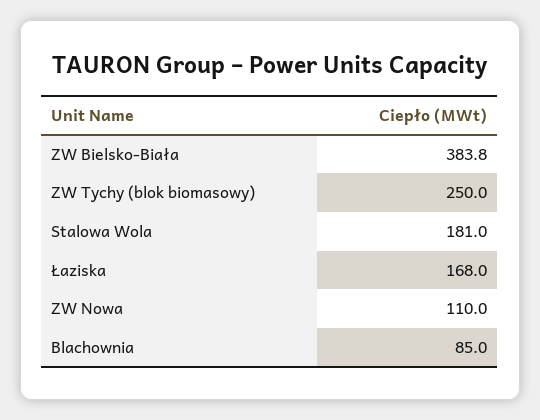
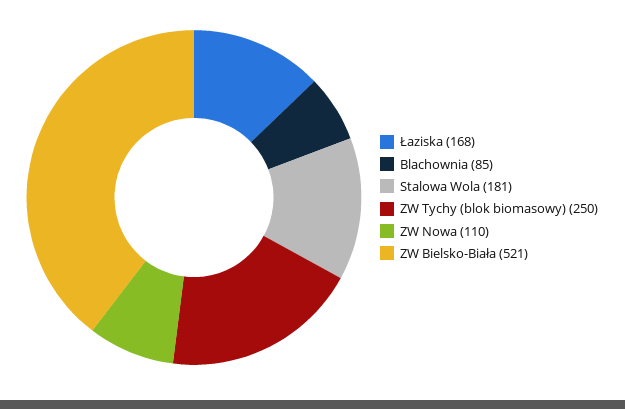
  {
-   "ZW Bielsko-Biała": 383.8,
+   "ZW Bielsko-Biała": 521,
    "ZW Tychy (blok biomasowy)": 250,
    "Stalowa Wola": 181,
    "Łaziska": 168,
    "ZW Nowa": 110,
    "Blachownia": 85
  }

